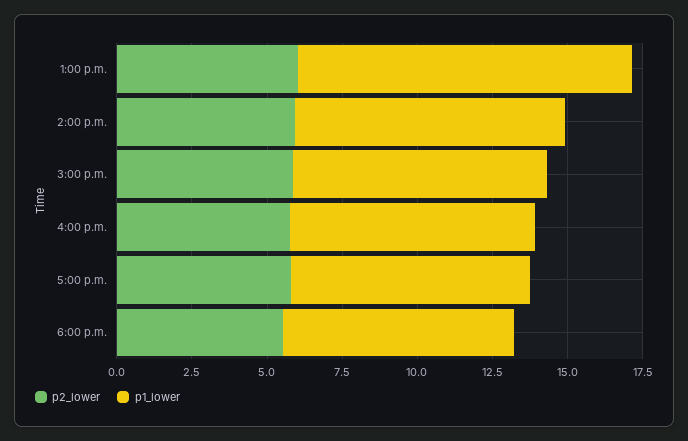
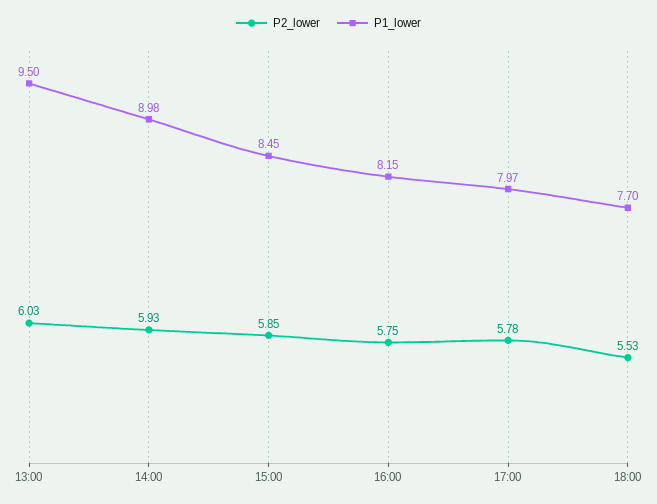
  {
    "p2_lower": {
      "1:00 p.m.": 6.03,
      "2:00 p.m.": 5.93,
      "3:00 p.m.": 5.85,
      "4:00 p.m.": 5.75,
      "5:00 p.m.": 5.78,
      "6:00 p.m.": 5.53
    },
    "p1_lower": {
-     "1:00 p.m.": 11,
+     "1:00 p.m.": 9.5,
      "2:00 p.m.": 8.98,
      "3:00 p.m.": 8.45,
      "4:00 p.m.": 8.15,
      "5:00 p.m.": 7.97,
      "6:00 p.m.": 7.7
    }
  }

